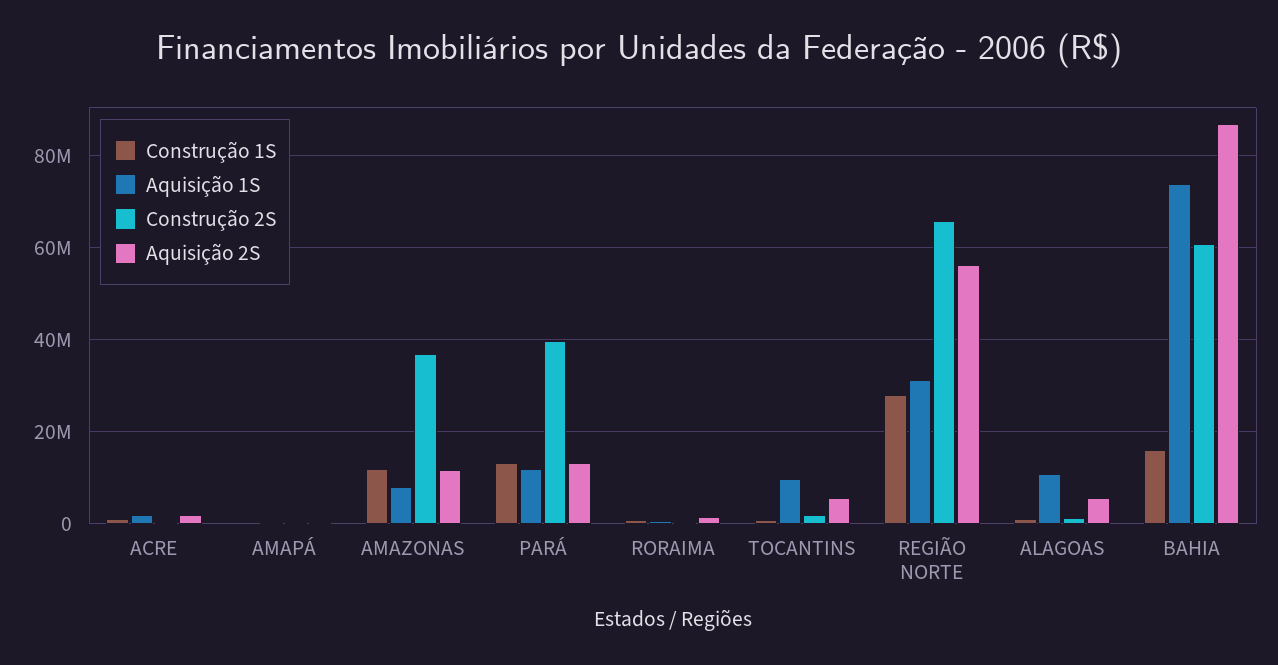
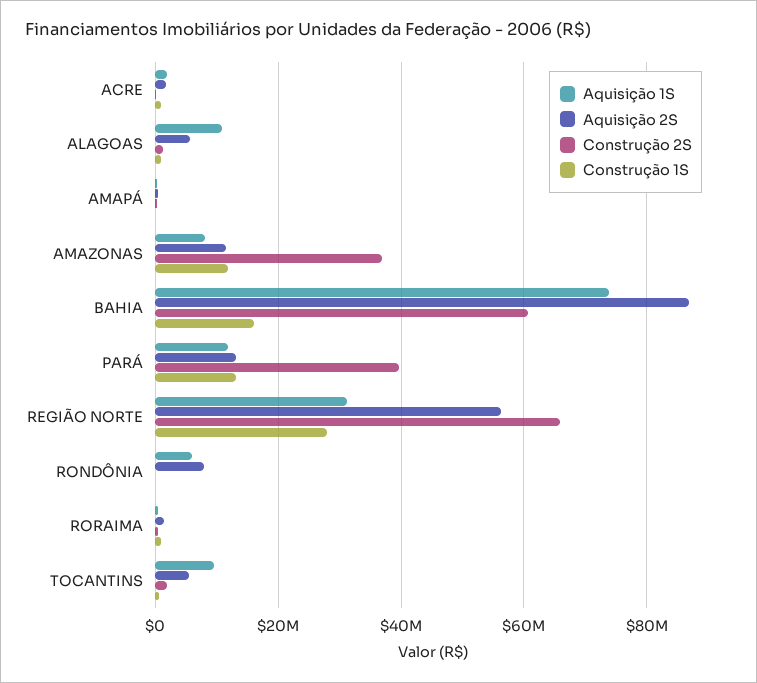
  {
    "Construção 1S": {
      "ACRE": 0,
      "AMAPÁ": 0,
      "AMAZONAS": 12000000,
      "PARÁ": 14000000,
      "RORAIMA": 0,
      "TOCANTINS": 0,
      "REGIÃO NORTE": 28000000,
      "ALAGOAS": 0,
-     "BAHIA": 16000000
+     "BAHIA": 16000000,
+     "RONDÔNIA": 0
    },
    "Aquisição 1S": {
      "ACRE": 2000000,
      "AMAPÁ": 0,
      "AMAZONAS": 8000000,
      "PARÁ": 12000000,
      "RORAIMA": 0,
      "TOCANTINS": 10000000,
      "REGIÃO NORTE": 32000000,
      "ALAGOAS": 10000000,
-     "BAHIA": 74000000
+     "BAHIA": 74000000,
+     "RONDÔNIA": 6000000
    },
    "Construção 2S": {
      "ACRE": 0,
      "AMAPÁ": 0,
      "AMAZONAS": 36000000,
      "PARÁ": 40000000,
      "RORAIMA": 0,
      "TOCANTINS": 2000000,
      "REGIÃO NORTE": 66000000,
      "ALAGOAS": 2000000,
-     "BAHIA": 60000000
+     "BAHIA": 60000000,
+     "RONDÔNIA": 0
    },
    "Aquisição 2S": {
      "ACRE": 2000000,
      "AMAPÁ": 0,
      "AMAZONAS": 12000000,
      "PARÁ": 14000000,
      "RORAIMA": 2000000,
      "TOCANTINS": 6000000,
      "REGIÃO NORTE": 56000000,
      "ALAGOAS": 6000000,
-     "BAHIA": 86000000
+     "BAHIA": 86000000,
+     "RONDÔNIA": 8000000
    }
  }

